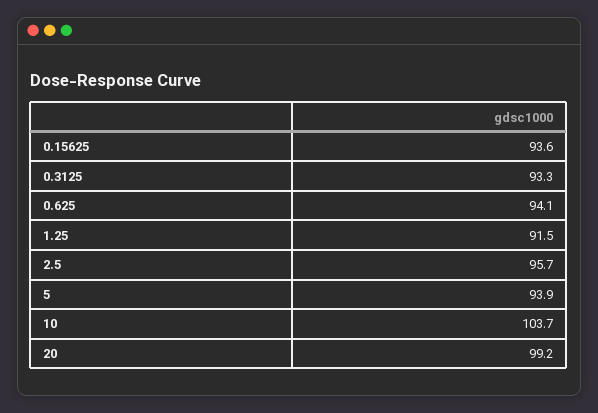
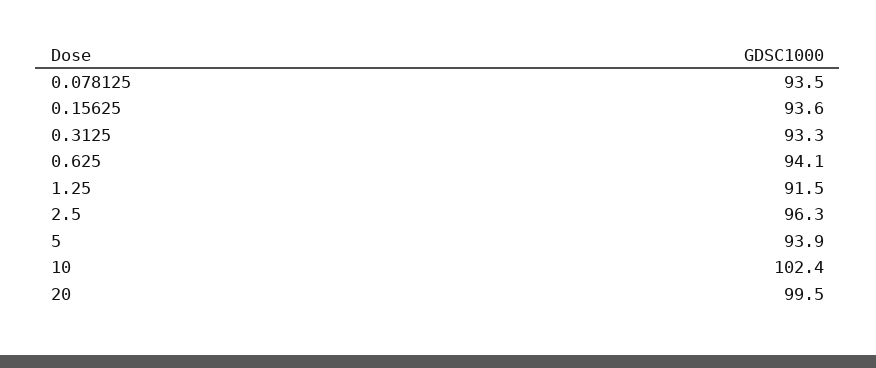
  {
    "0.15625": 93.6,
    "0.3125": 93.3,
    "0.625": 94.1,
    "1.25": 91.5,
-   "2.5": 95.7,
+   "2.5": 96.3,
    "5": 93.9,
-   "10": 103.7,
+   "10": 102.4,
-   "20": 99.2
+   "20": 99.5,
+   "0.078125": 93.5
  }

